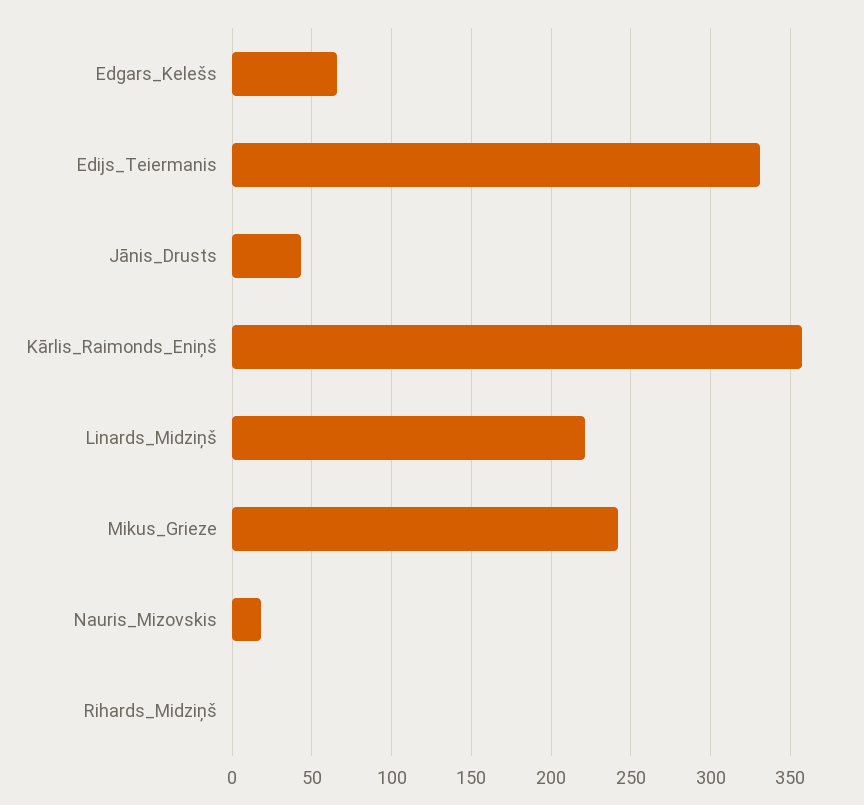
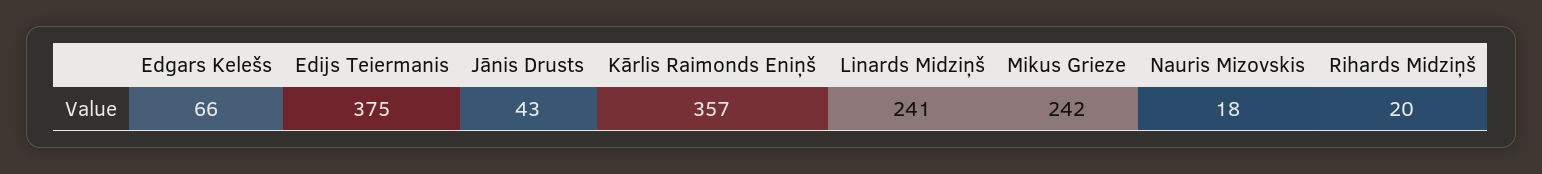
  {
    "Edgars_Kelešs": 66,
-   "Edijs_Teiermanis": 330,
+   "Edijs_Teiermanis": 375,
    "Jānis_Drusts": 43,
    "Kārlis_Raimonds_Eniņš": 357,
-   "Linards_Midziņš": 220,
+   "Linards_Midziņš": 241,
    "Mikus_Grieze": 242,
    "Nauris_Mizovskis": 18,
-   "Rihards_Midziņš": 0
+   "Rihards_Midziņš": 20
  }

